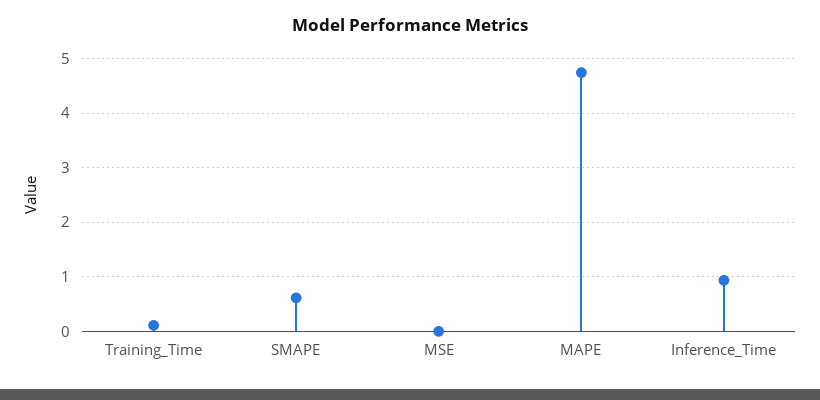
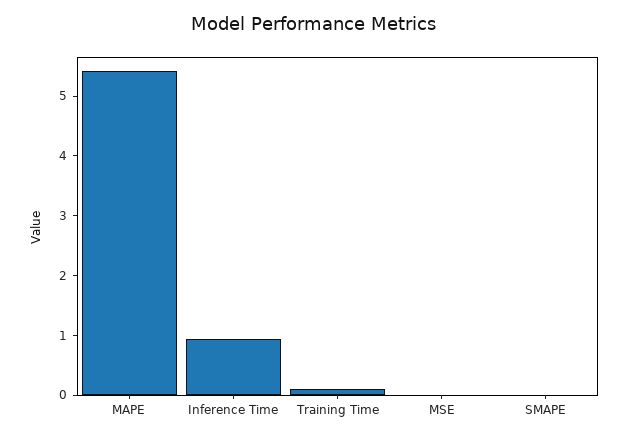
  {
    "Training_Time": 0.2,
-   "SMAPE": 0.6,
+   "SMAPE": 0,
    "MSE": 0,
-   "MAPE": 4.8,
+   "MAPE": 5.4,
    "Inference_Time": 1
  }

